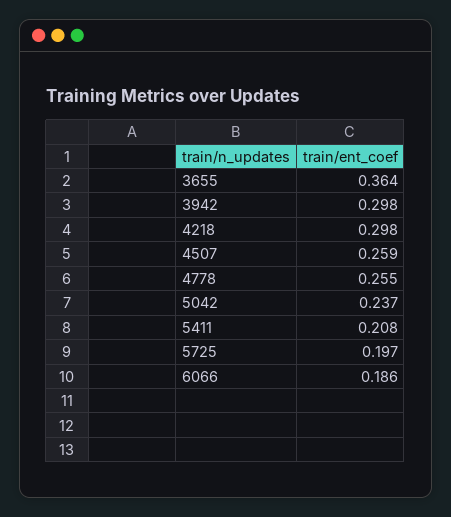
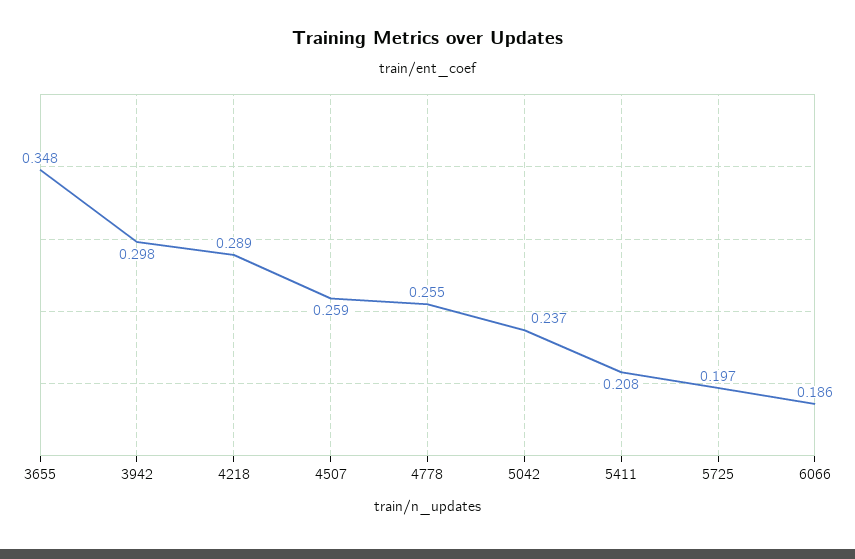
  {
-   "3655": 0.364,
+   "3655": 0.348,
    "3942": 0.298,
-   "4218": 0.298,
+   "4218": 0.289,
    "4507": 0.259,
    "4778": 0.255,
    "5042": 0.237,
    "5411": 0.208,
    "5725": 0.197,
    "6066": 0.186
  }

